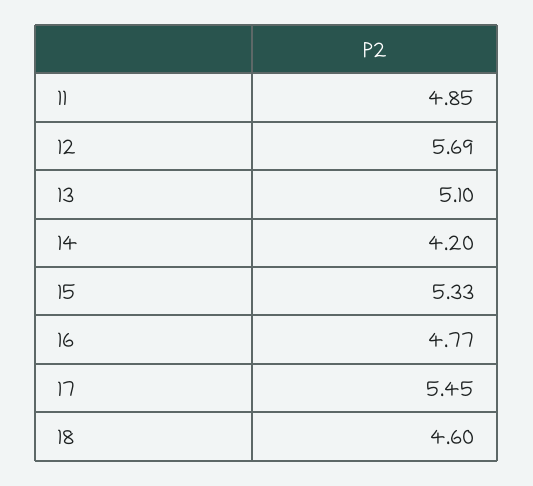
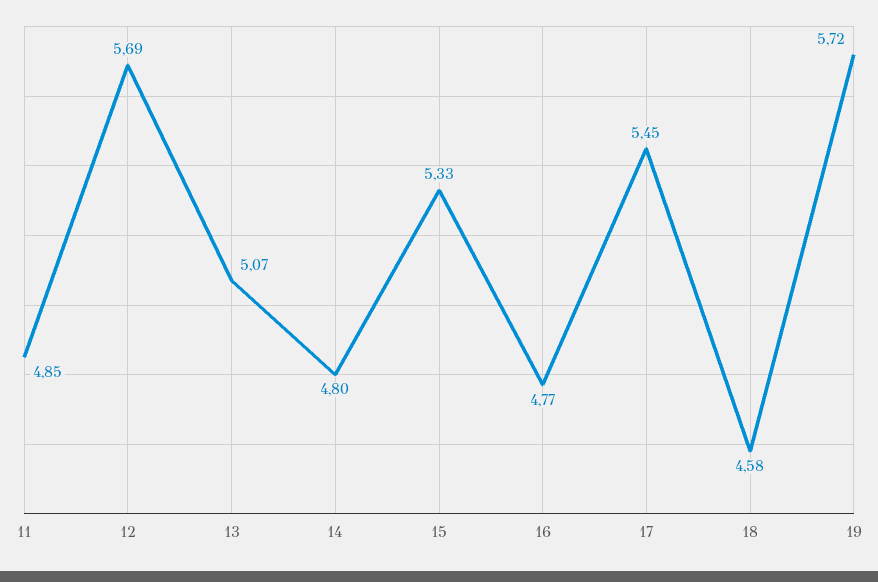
  {
    "11": 4.85,
    "12": 5.69,
-   "13": 5.1,
+   "13": 5.07,
-   "14": 4.2,
+   "14": 4.8,
    "15": 5.33,
    "16": 4.77,
    "17": 5.45,
-   "18": 4.6
+   "18": 4.58,
+   "19": 5.72
  }

